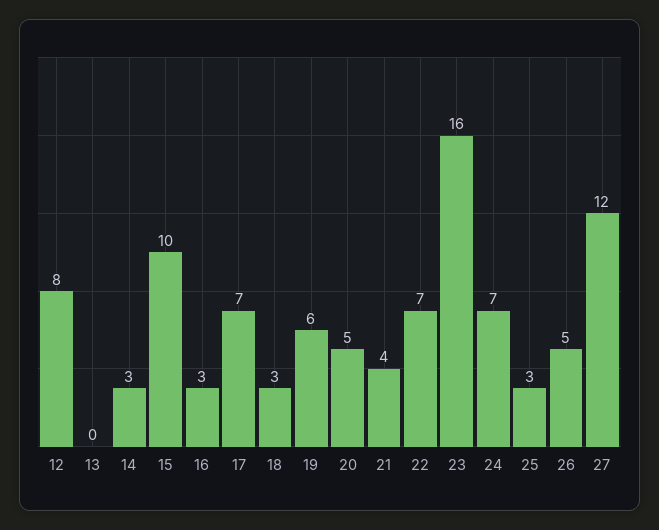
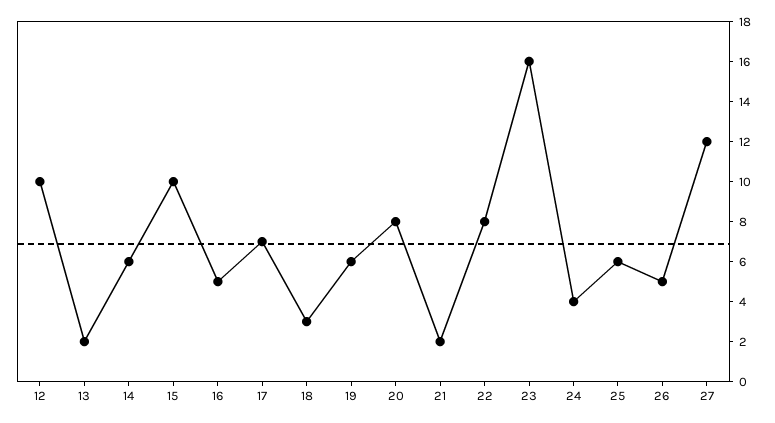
  {
-   "12": 8,
+   "12": 10,
-   "13": 0,
+   "13": 2,
-   "14": 3,
+   "14": 6,
    "15": 10,
-   "16": 3,
+   "16": 5,
    "17": 7,
    "18": 3,
    "19": 6,
-   "20": 5,
+   "20": 8,
-   "21": 4,
+   "21": 2,
-   "22": 7,
+   "22": 8,
    "23": 16,
-   "24": 7,
+   "24": 4,
-   "25": 3,
+   "25": 6,
    "26": 5,
    "27": 12
  }

